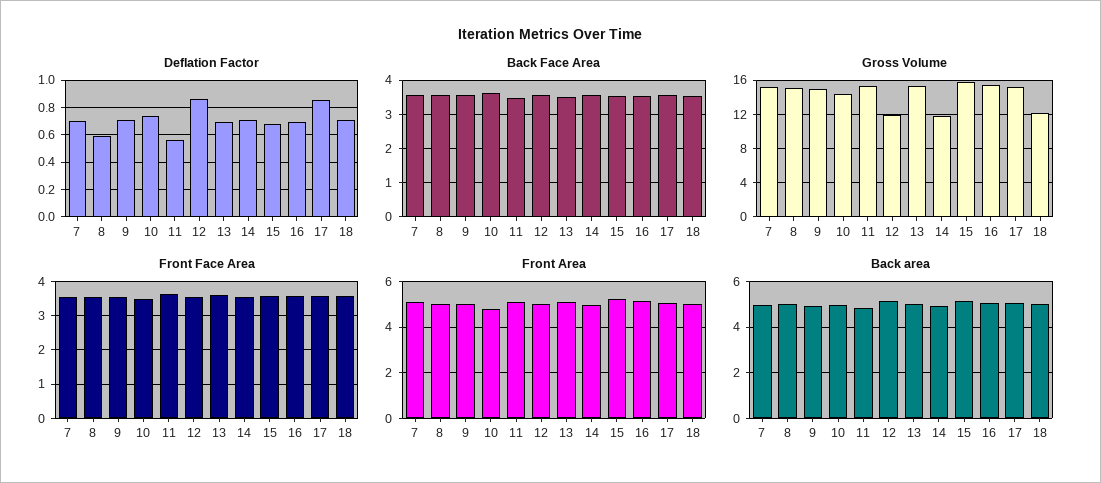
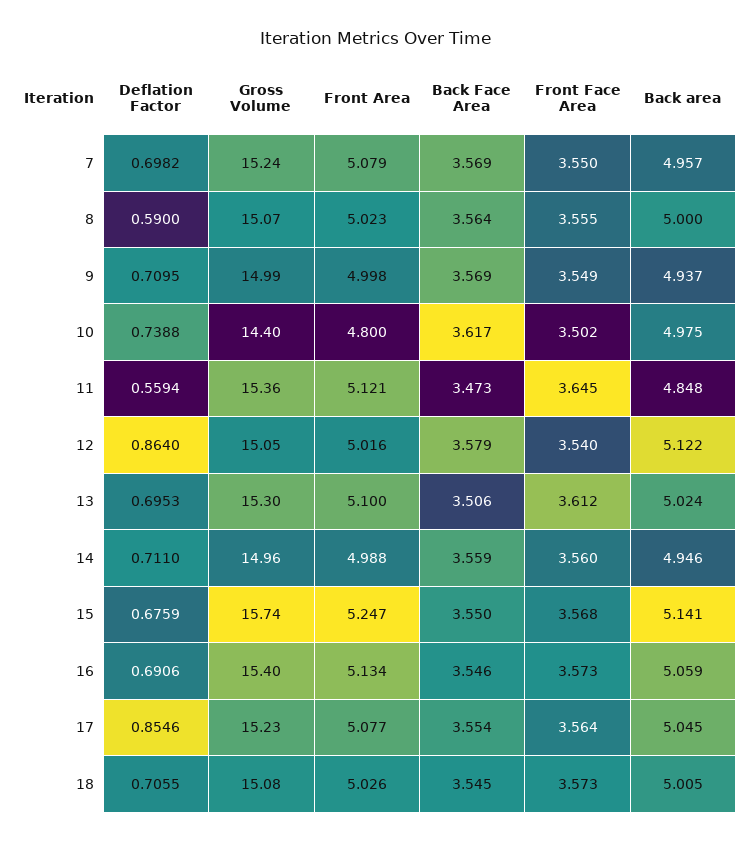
  {
    "Deflation Factor": {
      "7": 0.6982,
      "8": 0.59,
      "9": 0.7095,
      "10": 0.7388,
      "11": 0.5594,
      "12": 0.864,
      "13": 0.6953,
      "14": 0.711,
      "15": 0.6759,
      "16": 0.6906,
      "17": 0.8546,
      "18": 0.7055
    },
    "Back Face Area": {
      "7": 3.569,
      "8": 3.564,
      "9": 3.569,
      "10": 3.617,
      "11": 3.473,
      "12": 3.579,
      "13": 3.506,
      "14": 3.559,
      "15": 3.55,
      "16": 3.546,
      "17": 3.554,
      "18": 3.545
    },
    "Gross Volume": {
      "7": 15.24,
      "8": 15.07,
      "9": 14.99,
      "10": 14.4,
      "11": 15.36,
-     "12": 12,
+     "12": 15.05,
      "13": 15.3,
-     "14": 12,
+     "14": 14.96,
      "15": 15.74,
      "16": 15.4,
      "17": 15.23,
-     "18": 12
+     "18": 15.08
    },
    "Front Face Area": {
      "7": 3.55,
      "8": 3.555,
      "9": 3.549,
      "10": 3.502,
      "11": 3.645,
      "12": 3.54,
      "13": 3.612,
      "14": 3.56,
      "15": 3.568,
      "16": 3.573,
      "17": 3.564,
      "18": 3.573
    },
    "Front Area": {
      "7": 5.079,
      "8": 5.023,
      "9": 4.998,
      "10": 4.8,
      "11": 5.121,
      "12": 5.016,
      "13": 5.1,
      "14": 4.988,
      "15": 5.247,
      "16": 5.134,
      "17": 5.077,
      "18": 5.026
    },
    "Back area": {
      "7": 4.957,
      "8": 5,
      "9": 4.937,
      "10": 4.975,
      "11": 4.848,
      "12": 5.122,
      "13": 5.024,
      "14": 4.946,
      "15": 5.141,
      "16": 5.059,
      "17": 5.045,
      "18": 5.005
    }
  }

